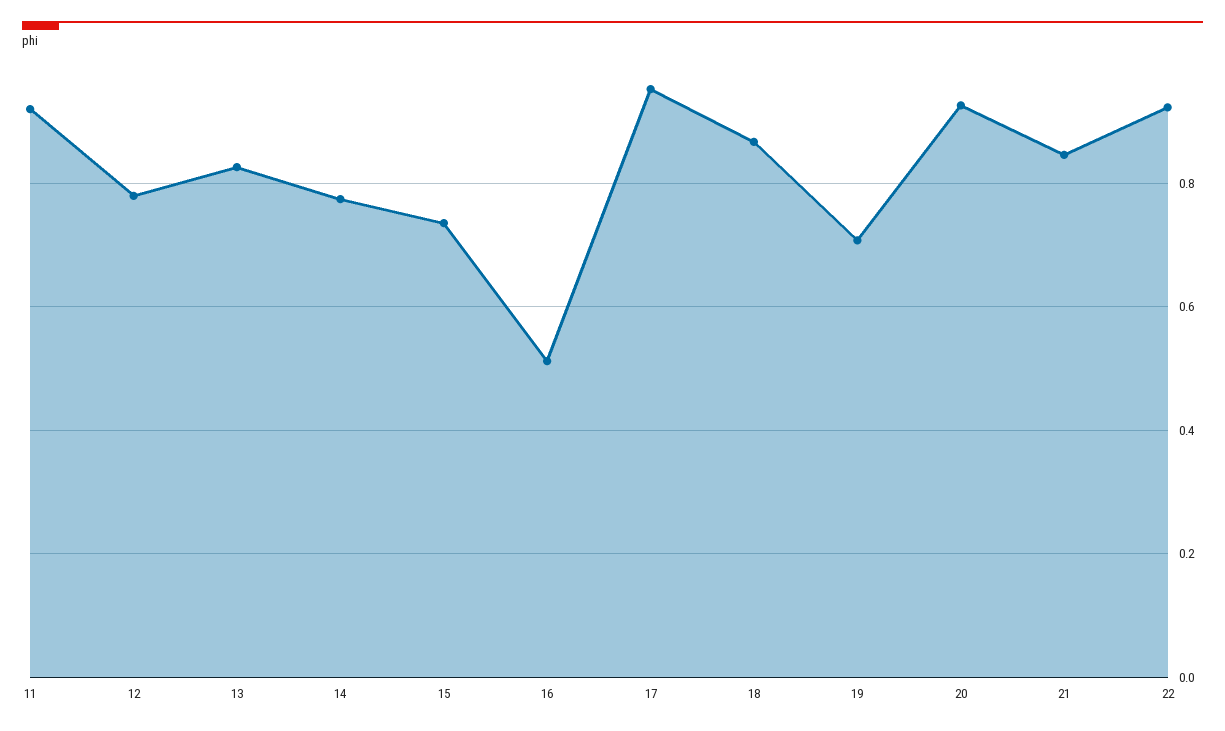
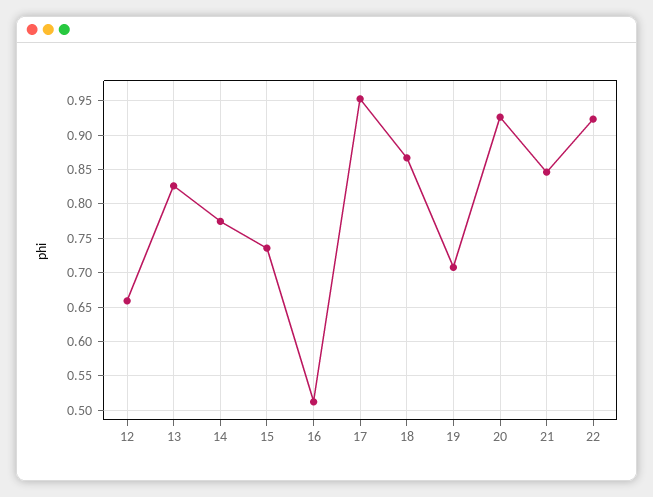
  {
-   "11": 0.92,
-   "12": 0.78,
+   "12": 0.66,
    "13": 0.83,
    "14": 0.77,
    "15": 0.74,
    "16": 0.51,
    "17": 0.95,
    "18": 0.87,
    "19": 0.71,
    "20": 0.93,
    "21": 0.85,
    "22": 0.92
  }

